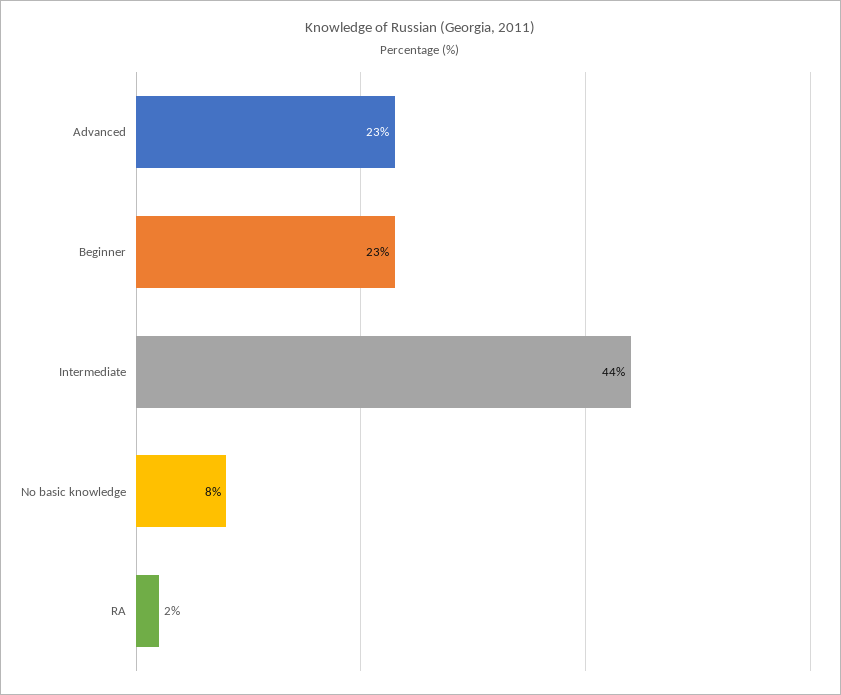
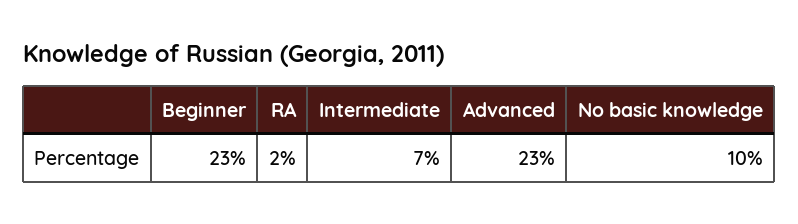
  {
    "Advanced": 23,
    "Beginner": 23,
-   "Intermediate": 44,
+   "Intermediate": 7,
-   "No basic knowledge": 8,
+   "No basic knowledge": 10,
    "RA": 2
  }

